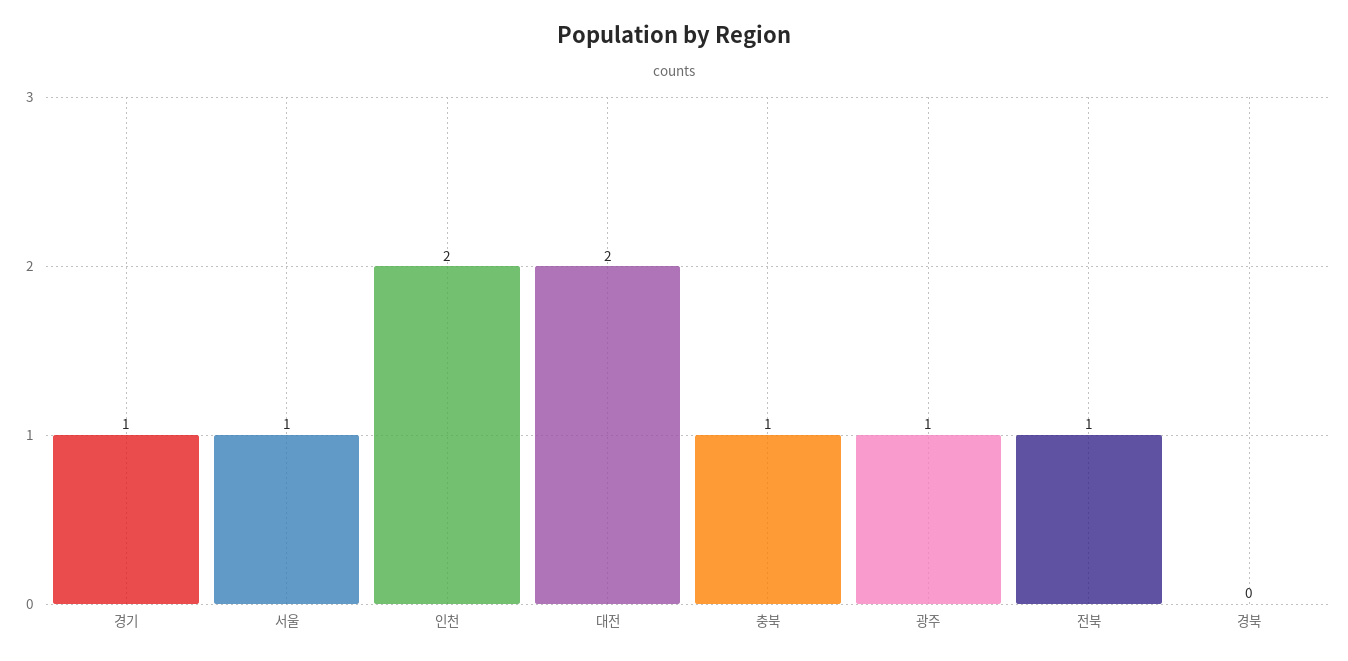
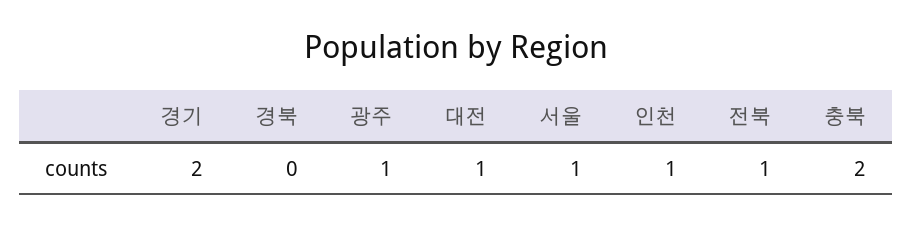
  {
-   "경기": 1,
+   "경기": 2,
    "서울": 1,
-   "인천": 2,
+   "인천": 1,
-   "대전": 2,
+   "대전": 1,
-   "충북": 1,
+   "충북": 2,
    "광주": 1,
    "전북": 1,
    "경북": 0
  }

